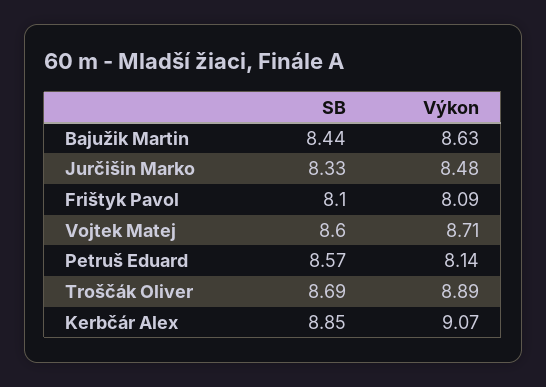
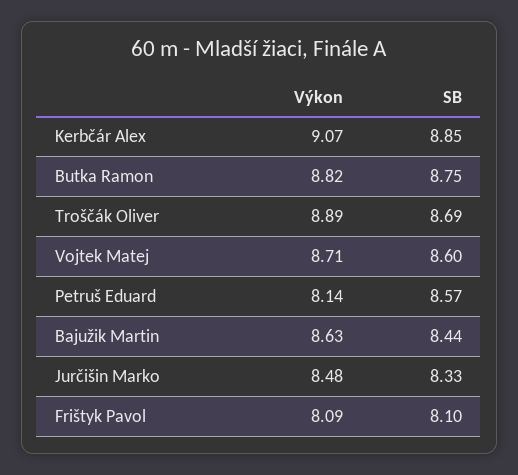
  {
    "SB": {
      "Bajužik Martin": 8.44,
      "Jurčišin Marko": 8.33,
      "Frištyk Pavol": 8.1,
      "Vojtek Matej": 8.6,
      "Petruš Eduard": 8.57,
      "Troščák Oliver": 8.69,
-     "Kerbčár Alex": 8.85
+     "Kerbčár Alex": 8.85,
+     "Butka Ramon": 8.75
    },
    "Výkon": {
      "Bajužik Martin": 8.63,
      "Jurčišin Marko": 8.48,
      "Frištyk Pavol": 8.09,
      "Vojtek Matej": 8.71,
      "Petruš Eduard": 8.14,
      "Troščák Oliver": 8.89,
-     "Kerbčár Alex": 9.07
+     "Kerbčár Alex": 9.07,
+     "Butka Ramon": 8.82
    }
  }

